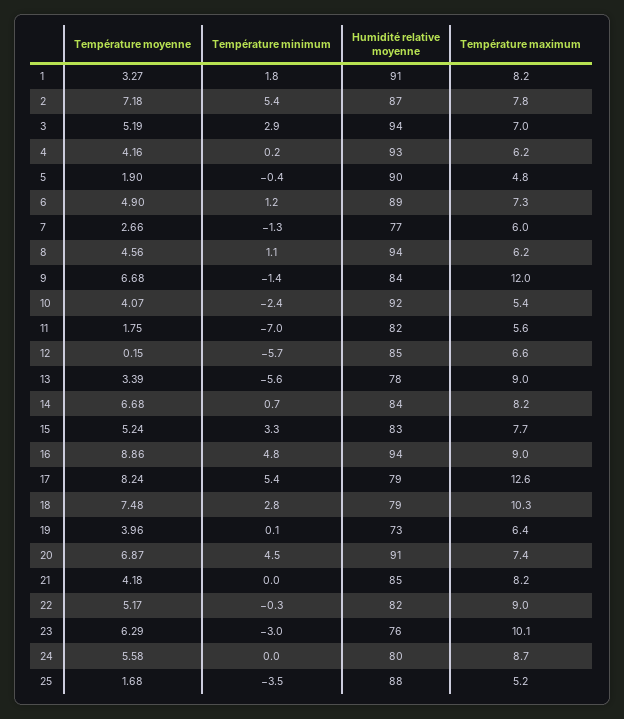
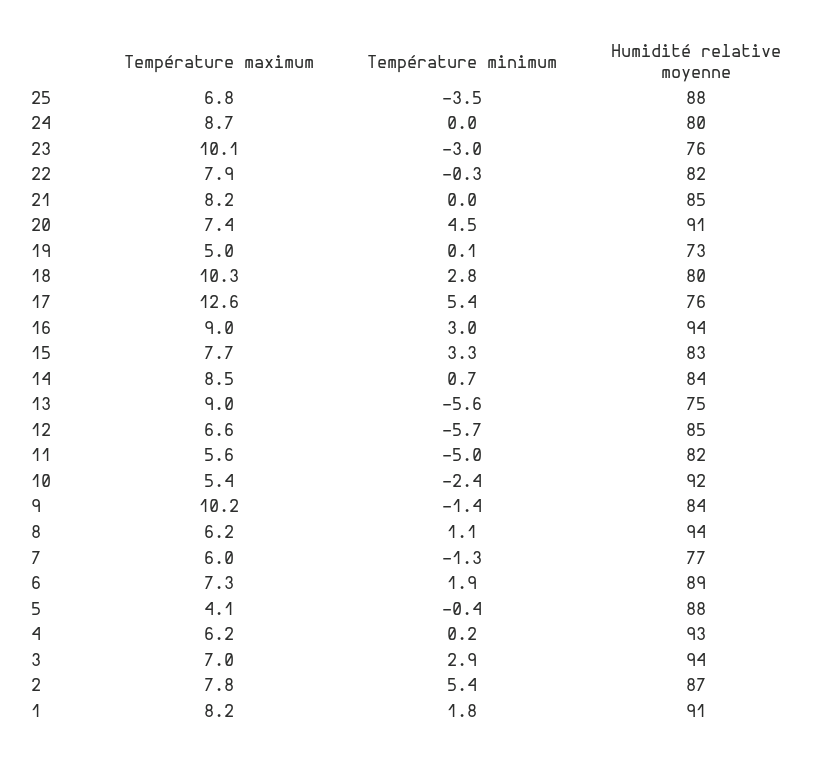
  {
-   "Température moyenne": {
-     "1": 3.27,
-     "2": 7.18,
-     "3": 5.19,
-     "4": 4.16,
-     "5": 1.9,
-     "6": 4.9,
-     "7": 2.66,
-     "8": 4.56,
-     "9": 6.68,
-     "10": 4.07,
-     "11": 1.75,
-     "12": 0.15,
-     "13": 3.39,
-     "14": 6.68,
-     "15": 5.24,
-     "16": 8.86,
-     "17": 8.24,
-     "18": 7.48,
-     "19": 3.96,
-     "20": 6.87,
-     "21": 4.18,
-     "22": 5.17,
-     "23": 6.29,
-     "24": 5.58,
-     "25": 1.68
-   },
    "Température minimum": {
      "1": 1.8,
      "2": 5.4,
      "3": 2.9,
      "4": 0.2,
      "5": -0.4,
-     "6": 1.2,
+     "6": 1.9,
      "7": -1.3,
      "8": 1.1,
      "9": -1.4,
      "10": -2.4,
-     "11": -7,
+     "11": -5,
      "12": -5.7,
      "13": -5.6,
      "14": 0.7,
      "15": 3.3,
-     "16": 4.8,
+     "16": 3,
      "17": 5.4,
      "18": 2.8,
      "19": 0.1,
      "20": 4.5,
      "21": 0,
      "22": -0.3,
      "23": -3,
      "24": 0,
      "25": -3.5
    },
    "Humidité relative moyenne": {
      "1": 91,
      "2": 87,
      "3": 94,
      "4": 93,
-     "5": 90,
+     "5": 88,
      "6": 89,
      "7": 77,
      "8": 94,
      "9": 84,
      "10": 92,
      "11": 82,
      "12": 85,
-     "13": 78,
+     "13": 75,
      "14": 84,
      "15": 83,
      "16": 94,
-     "17": 79,
+     "17": 76,
-     "18": 79,
+     "18": 80,
      "19": 73,
      "20": 91,
      "21": 85,
      "22": 82,
      "23": 76,
      "24": 80,
      "25": 88
    },
    "Température maximum": {
      "1": 8.2,
      "2": 7.8,
      "3": 7,
      "4": 6.2,
-     "5": 4.8,
+     "5": 4.1,
      "6": 7.3,
      "7": 6,
      "8": 6.2,
-     "9": 12,
+     "9": 10.2,
      "10": 5.4,
      "11": 5.6,
      "12": 6.6,
      "13": 9,
-     "14": 8.2,
+     "14": 8.5,
      "15": 7.7,
      "16": 9,
      "17": 12.6,
      "18": 10.3,
-     "19": 6.4,
+     "19": 5,
      "20": 7.4,
      "21": 8.2,
-     "22": 9,
+     "22": 7.9,
      "23": 10.1,
      "24": 8.7,
-     "25": 5.2
+     "25": 6.8
    }
  }

